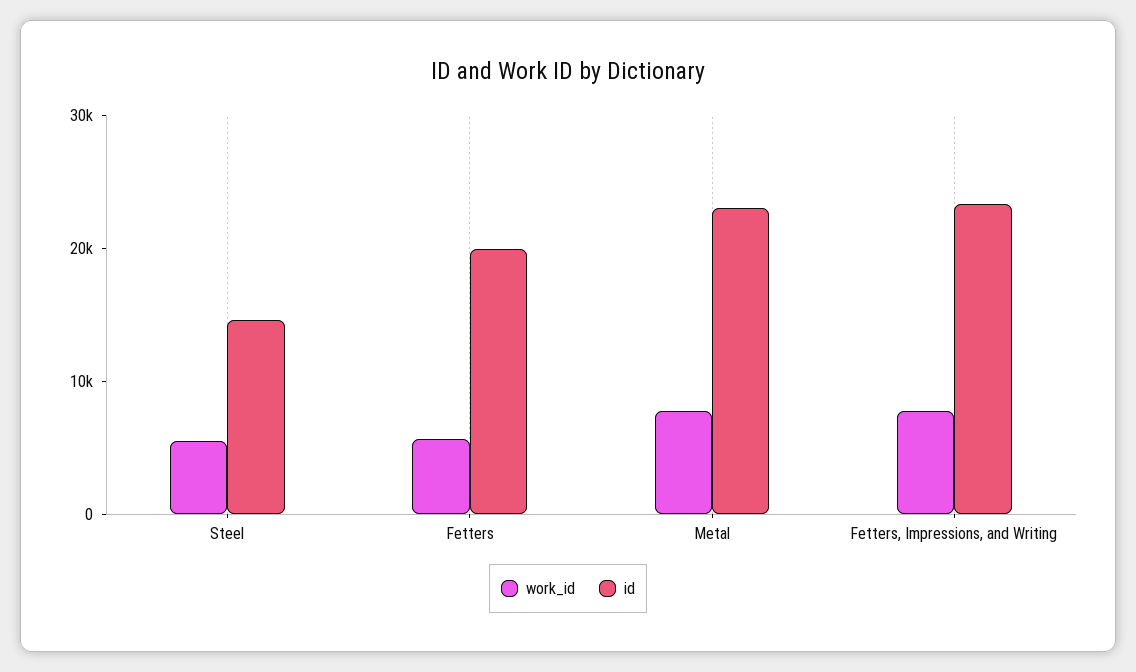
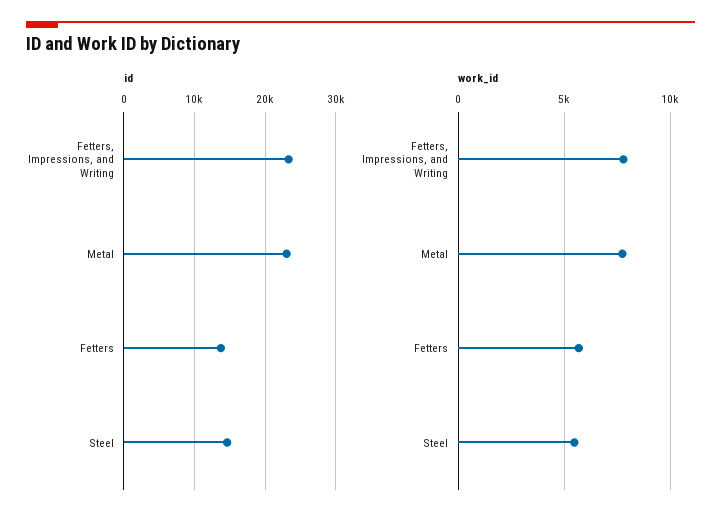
  {
    "work_id": {
      "Steel": 5500,
      "Fetters": 5500,
      "Metal": 7500,
      "Fetters, Impressions, and Writing": 8000
    },
    "id": {
      "Steel": 15000,
-     "Fetters": 20000,
+     "Fetters": 14000,
      "Metal": 23000,
      "Fetters, Impressions, and Writing": 23000
    }
  }

